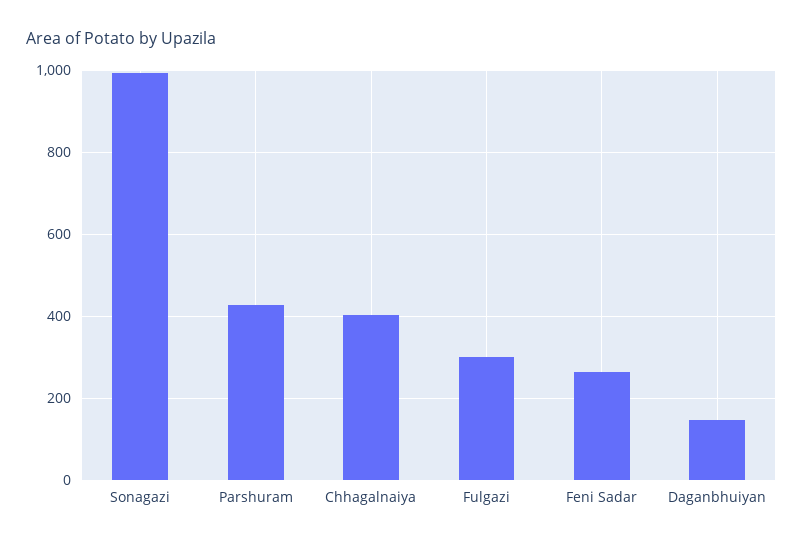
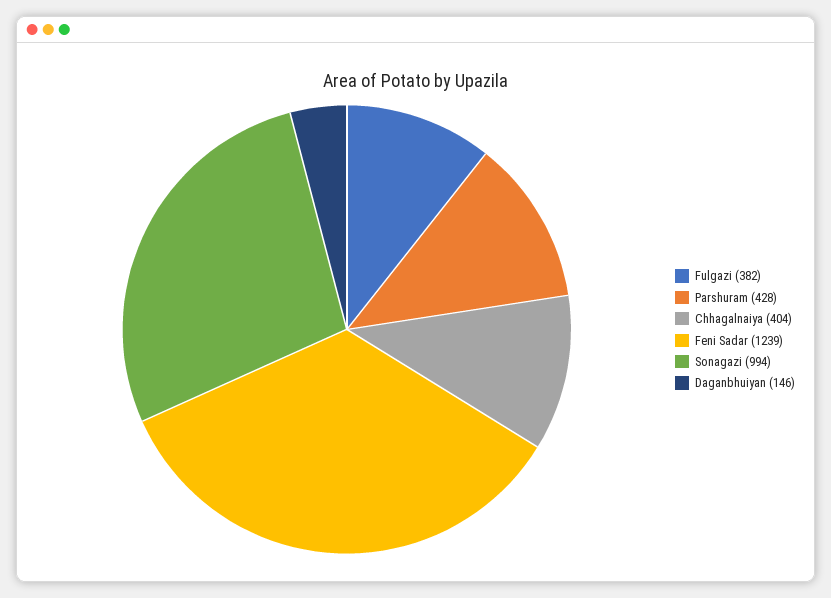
  {
    "Sonagazi": 994,
    "Parshuram": 428,
    "Chhagalnaiya": 404,
-   "Fulgazi": 300,
+   "Fulgazi": 382,
-   "Feni Sadar": 260,
+   "Feni Sadar": 1239,
    "Daganbhuiyan": 146
  }

